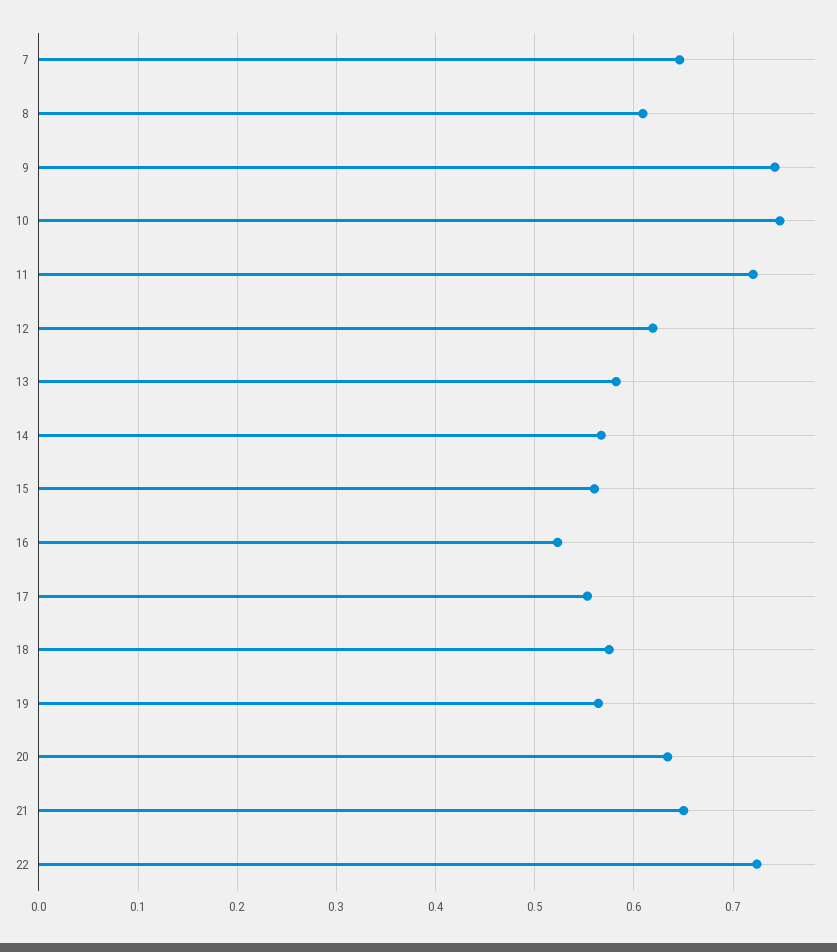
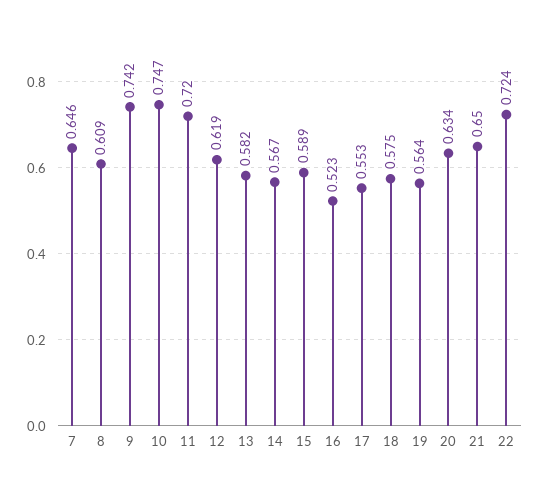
  {
    "7": 0.646,
    "8": 0.609,
    "9": 0.742,
    "10": 0.747,
    "11": 0.72,
    "12": 0.619,
    "13": 0.582,
    "14": 0.567,
-   "15": 0.56,
+   "15": 0.589,
    "16": 0.523,
    "17": 0.553,
    "18": 0.575,
    "19": 0.564,
    "20": 0.634,
    "21": 0.65,
    "22": 0.724
  }

